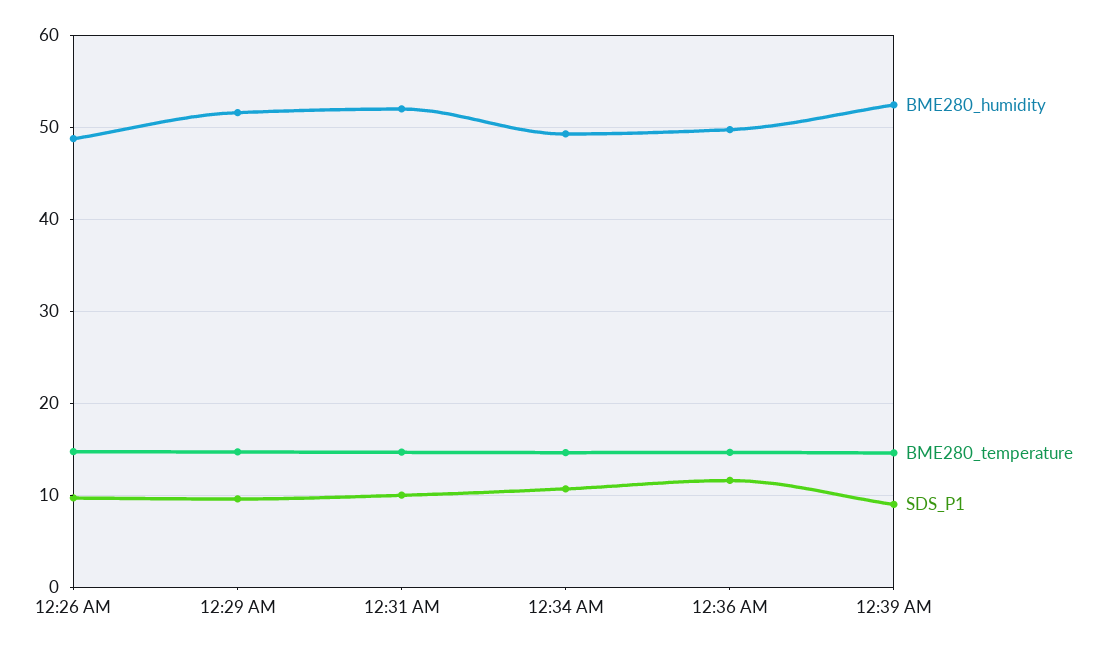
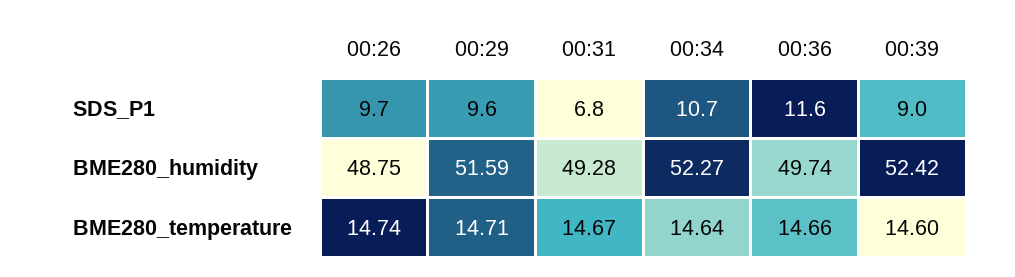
  {
    "BME280_humidity": {
      "12:26 AM": 48.75,
      "12:29 AM": 51.59,
-     "12:31 AM": 52,
+     "12:31 AM": 49.28,
-     "12:34 AM": 49,
+     "12:34 AM": 52.27,
      "12:36 AM": 49.74,
      "12:39 AM": 52.42
    },
    "BME280_temperature": {
      "12:26 AM": 14.74,
      "12:29 AM": 14.71,
      "12:31 AM": 14.67,
      "12:34 AM": 14.64,
      "12:36 AM": 14.66,
      "12:39 AM": 14.6
    },
    "SDS_P1": {
      "12:26 AM": 9.7,
      "12:29 AM": 9.6,
-     "12:31 AM": 10,
+     "12:31 AM": 6.8,
      "12:34 AM": 10.7,
      "12:36 AM": 11.6,
      "12:39 AM": 9
    }
  }

